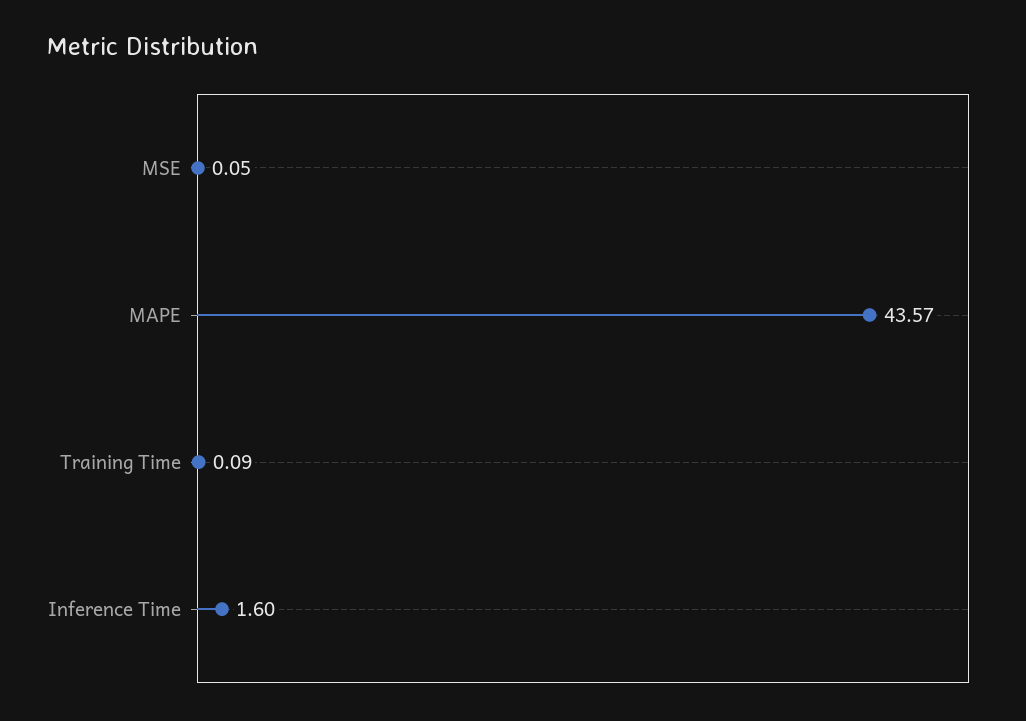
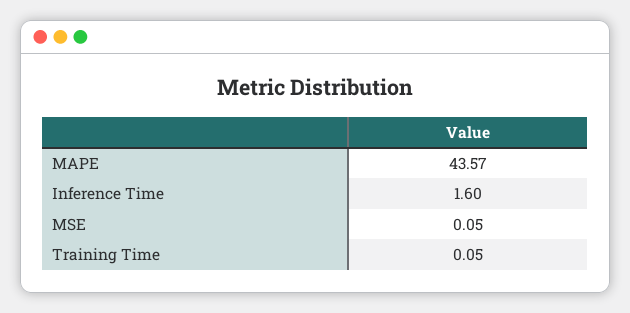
  {
    "MSE": 0.05,
    "MAPE": 43.57,
-   "Training Time": 0.09,
+   "Training Time": 0.05,
    "Inference Time": 1.6
  }

